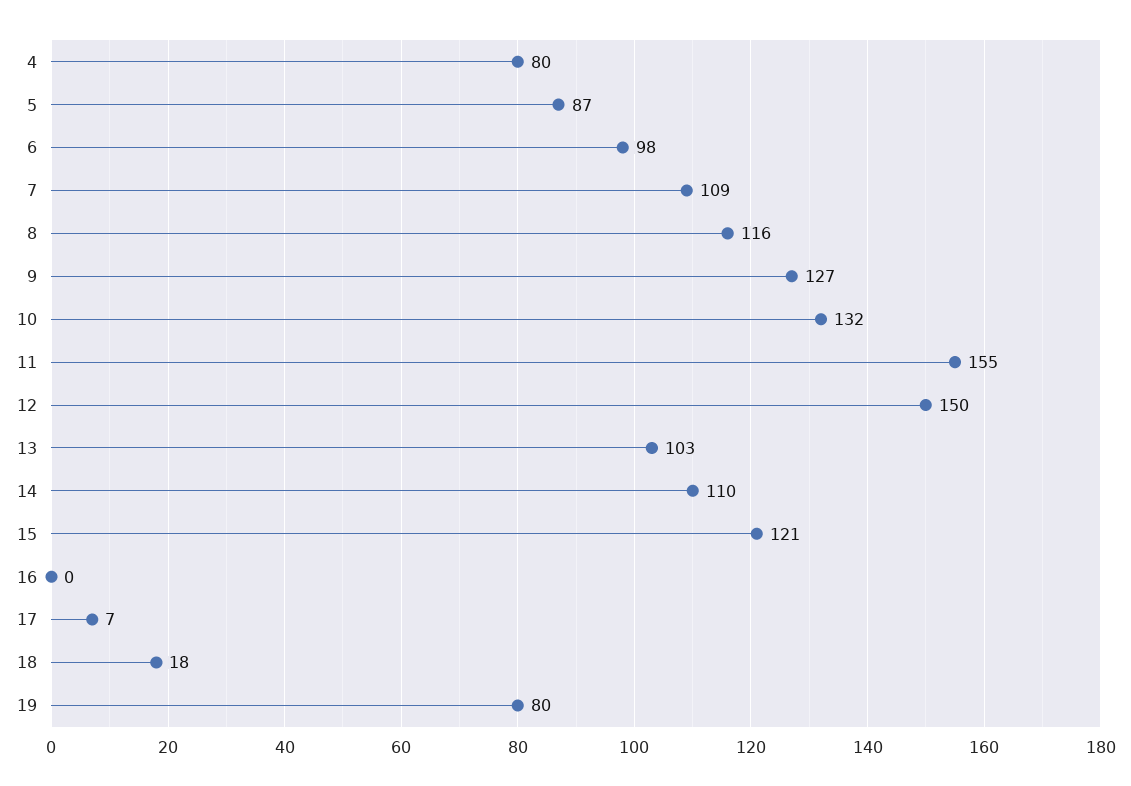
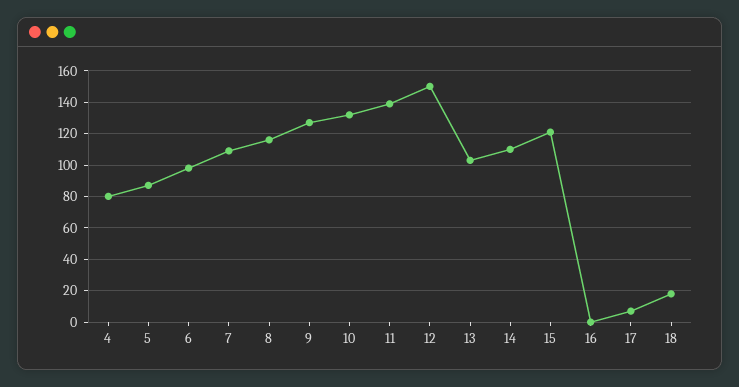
  {
    "4": 80,
    "5": 87,
    "6": 98,
    "7": 109,
    "8": 116,
    "9": 127,
    "10": 132,
-   "11": 155,
+   "11": 140,
    "12": 150,
    "13": 103,
    "14": 110,
    "15": 121,
    "16": 0,
    "17": 7,
-   "18": 18,
+   "18": 18
-   "19": 80
  }

